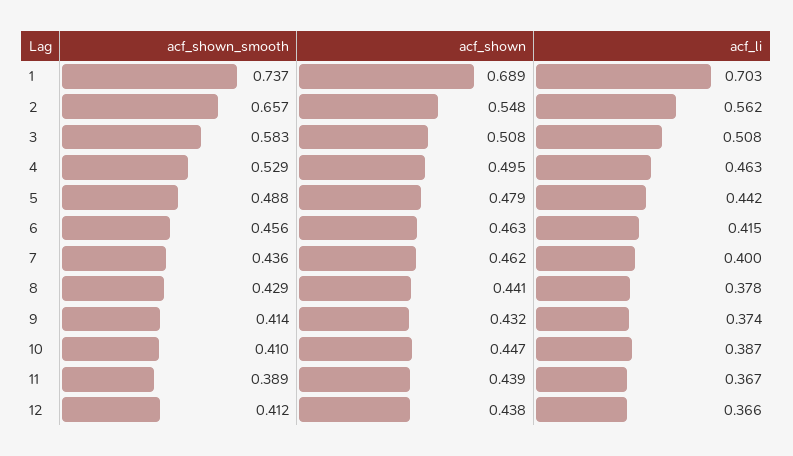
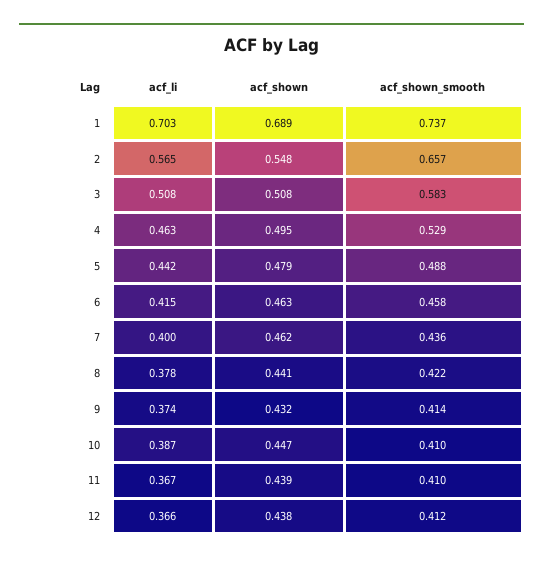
  {
    "acf_shown_smooth": {
      "1": 0.737,
      "2": 0.657,
      "3": 0.583,
      "4": 0.529,
      "5": 0.488,
-     "6": 0.456,
+     "6": 0.458,
      "7": 0.436,
-     "8": 0.429,
+     "8": 0.422,
      "9": 0.414,
      "10": 0.41,
-     "11": 0.389,
+     "11": 0.41,
      "12": 0.412
    },
    "acf_shown": {
      "1": 0.689,
      "2": 0.548,
      "3": 0.508,
      "4": 0.495,
      "5": 0.479,
      "6": 0.463,
      "7": 0.462,
      "8": 0.441,
      "9": 0.432,
      "10": 0.447,
      "11": 0.439,
      "12": 0.438
    },
    "acf_li": {
      "1": 0.703,
-     "2": 0.562,
+     "2": 0.565,
      "3": 0.508,
      "4": 0.463,
      "5": 0.442,
      "6": 0.415,
      "7": 0.4,
      "8": 0.378,
      "9": 0.374,
      "10": 0.387,
      "11": 0.367,
      "12": 0.366
    }
  }

